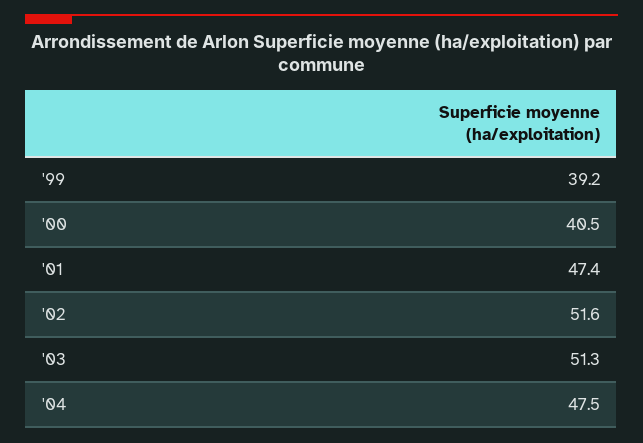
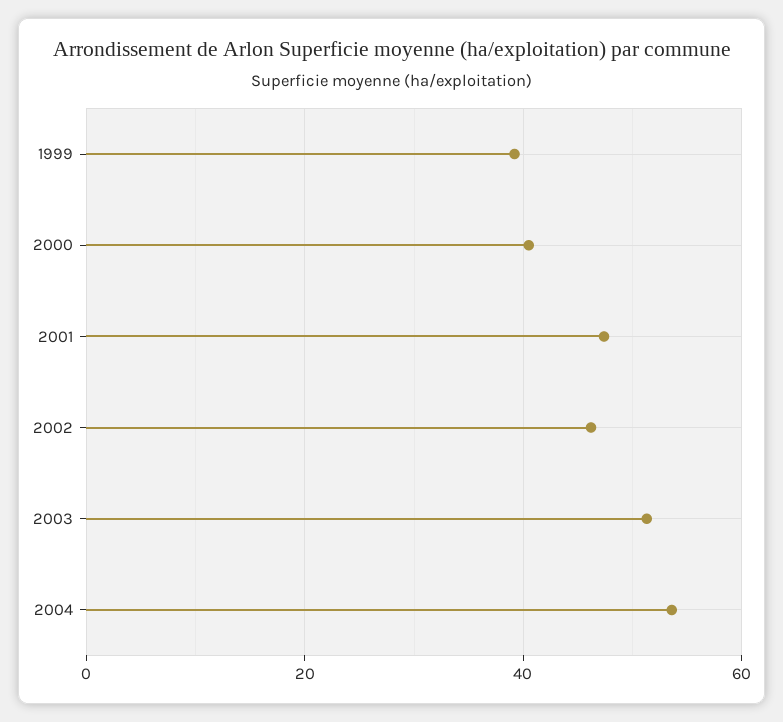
  {
    "'99": 39.2,
    "'00": 40.5,
    "'01": 47.4,
-   "'02": 51.6,
+   "'02": 46,
    "'03": 51.3,
-   "'04": 47.5
+   "'04": 54
  }

